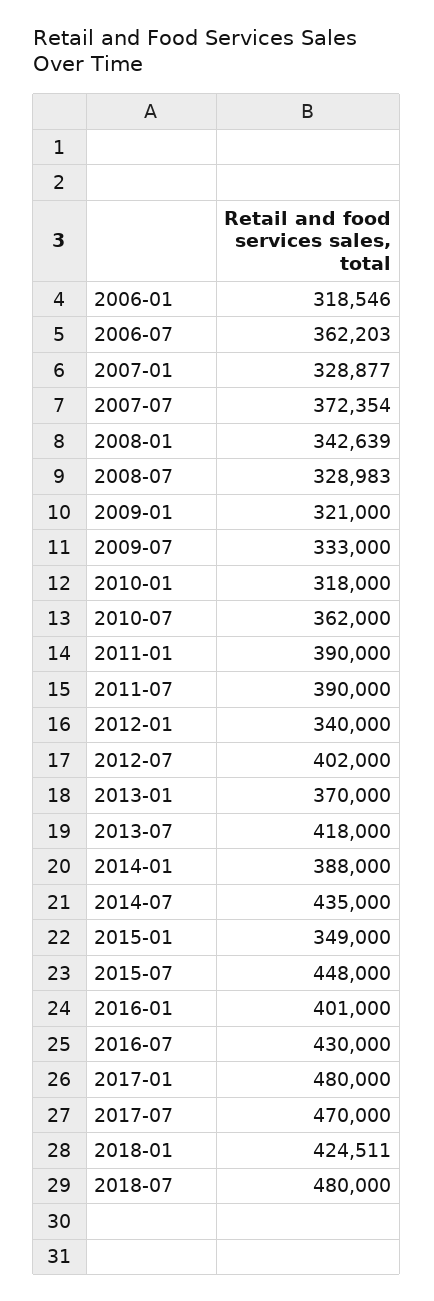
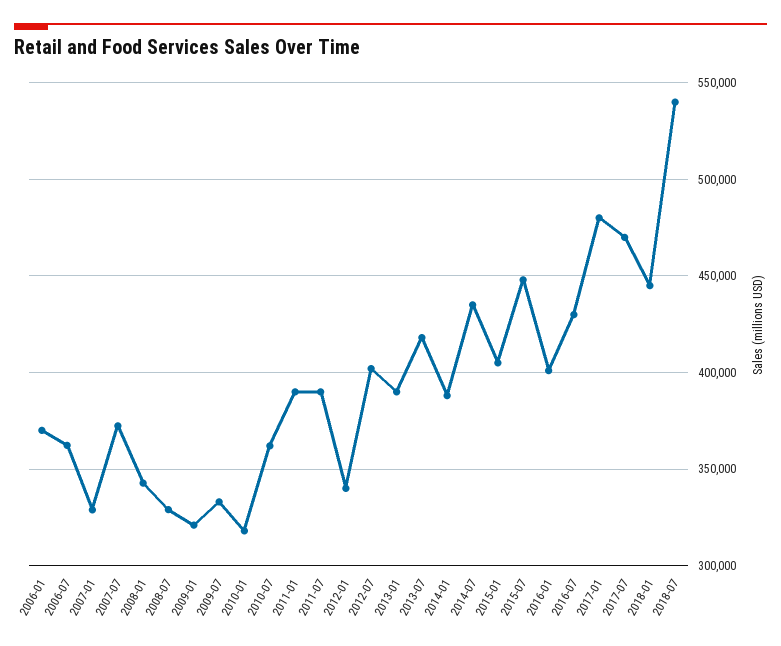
  {
-   "2006-01": 318546,
+   "2006-01": 370000,
    "2006-07": 362203,
    "2007-01": 328877,
    "2007-07": 372354,
    "2008-01": 342639,
    "2008-07": 328983,
    "2009-01": 321000,
    "2009-07": 333000,
    "2010-01": 318000,
    "2010-07": 362000,
    "2011-01": 390000,
    "2011-07": 390000,
    "2012-01": 340000,
    "2012-07": 402000,
-   "2013-01": 370000,
+   "2013-01": 390000,
    "2013-07": 418000,
    "2014-01": 388000,
    "2014-07": 435000,
-   "2015-01": 349000,
+   "2015-01": 405000,
    "2015-07": 448000,
    "2016-01": 401000,
    "2016-07": 430000,
    "2017-01": 480000,
    "2017-07": 470000,
-   "2018-01": 424511,
+   "2018-01": 445000,
-   "2018-07": 480000
+   "2018-07": 540000
  }

